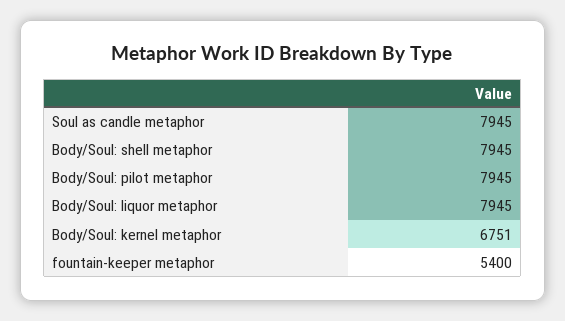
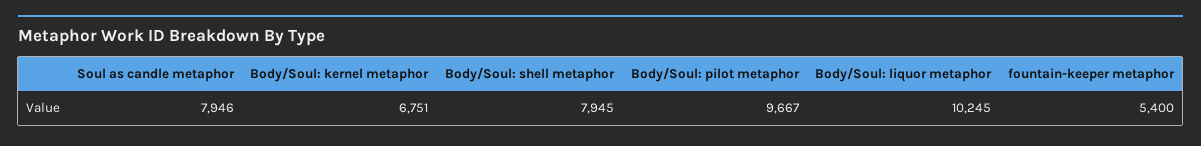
  {
-   "Soul as candle metaphor": 7945,
+   "Soul as candle metaphor": 7946,
    "Body/Soul: shell metaphor": 7945,
-   "Body/Soul: pilot metaphor": 7945,
+   "Body/Soul: pilot metaphor": 9667,
-   "Body/Soul: liquor metaphor": 7945,
+   "Body/Soul: liquor metaphor": 10245,
    "Body/Soul: kernel metaphor": 6751,
    "fountain-keeper metaphor": 5400
  }

